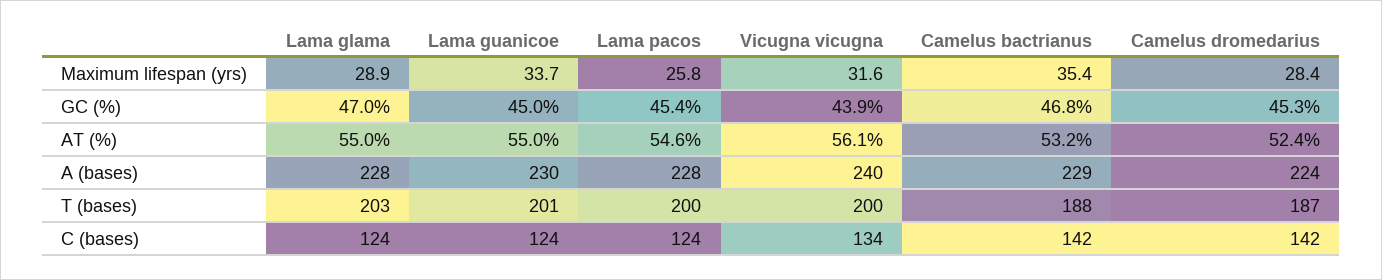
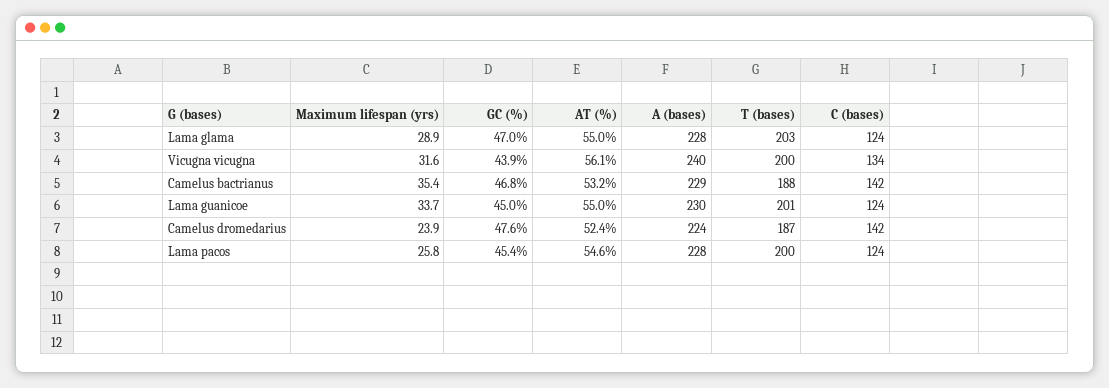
  {
    "Lama glama": {
      "Maximum lifespan (yrs)": 28.9,
      "GC (%)": 47,
      "AT (%)": 55,
      "A (bases)": 228,
      "T (bases)": 203,
      "C (bases)": 124
    },
    "Lama guanicoe": {
      "Maximum lifespan (yrs)": 33.7,
      "GC (%)": 45,
      "AT (%)": 55,
      "A (bases)": 230,
      "T (bases)": 201,
      "C (bases)": 124
    },
    "Lama pacos": {
      "Maximum lifespan (yrs)": 25.8,
      "GC (%)": 45.4,
      "AT (%)": 54.6,
      "A (bases)": 228,
      "T (bases)": 200,
      "C (bases)": 124
    },
    "Vicugna vicugna": {
      "Maximum lifespan (yrs)": 31.6,
      "GC (%)": 43.9,
      "AT (%)": 56.1,
      "A (bases)": 240,
      "T (bases)": 200,
      "C (bases)": 134
    },
    "Camelus bactrianus": {
      "Maximum lifespan (yrs)": 35.4,
      "GC (%)": 46.8,
      "AT (%)": 53.2,
      "A (bases)": 229,
      "T (bases)": 188,
      "C (bases)": 142
    },
    "Camelus dromedarius": {
-     "Maximum lifespan (yrs)": 28.4,
+     "Maximum lifespan (yrs)": 23.9,
-     "GC (%)": 45.3,
+     "GC (%)": 47.6,
      "AT (%)": 52.4,
      "A (bases)": 224,
      "T (bases)": 187,
      "C (bases)": 142
    }
  }

